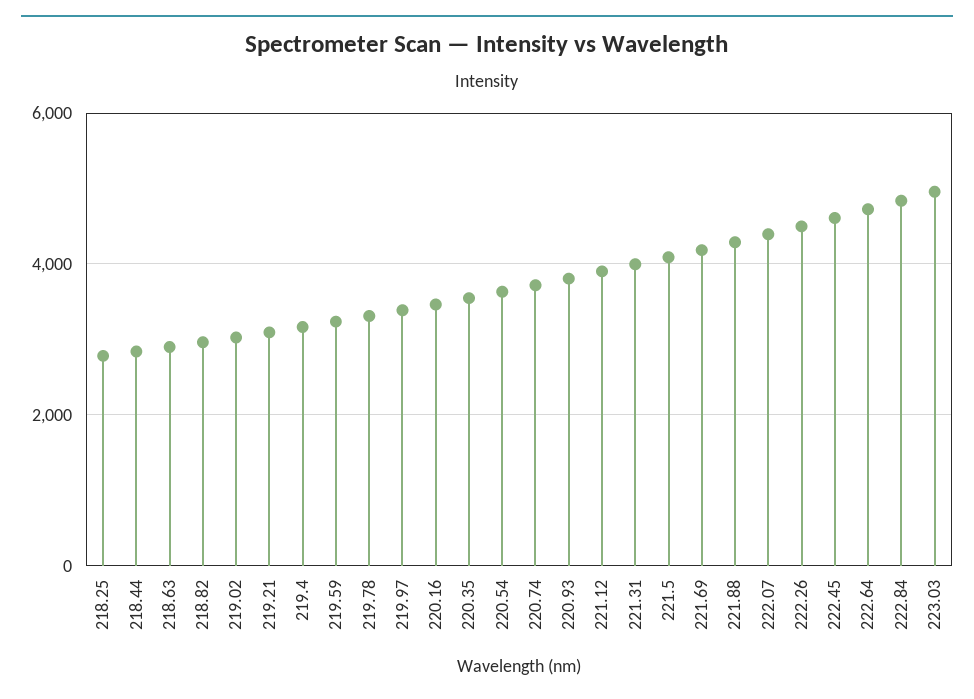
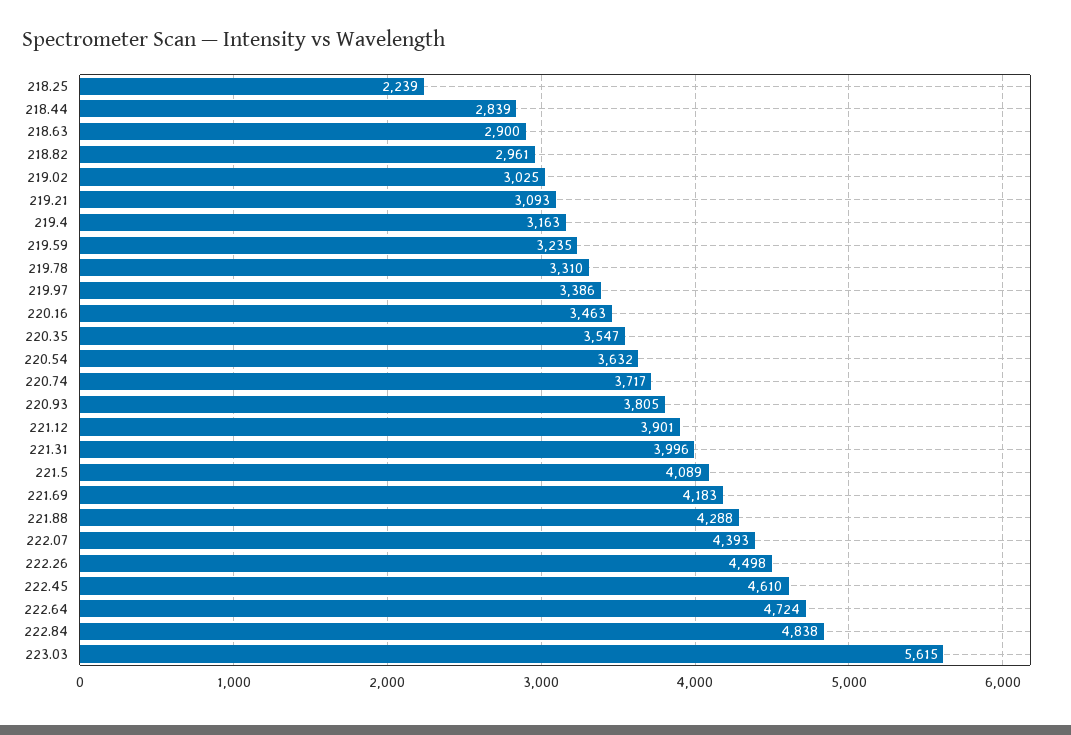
  {
-   "218.25": 2800,
+   "218.25": 2239,
    "218.44": 2839,
    "218.63": 2900,
    "218.82": 2961,
    "219.02": 3025,
    "219.21": 3093,
    "219.4": 3163,
    "219.59": 3235,
    "219.78": 3310,
    "219.97": 3386,
    "220.16": 3463,
    "220.35": 3547,
    "220.54": 3632,
    "220.74": 3717,
    "220.93": 3805,
    "221.12": 3901,
    "221.31": 3996,
    "221.5": 4089,
    "221.69": 4183,
    "221.88": 4288,
    "222.07": 4393,
    "222.26": 4498,
    "222.45": 4610,
    "222.64": 4724,
    "222.84": 4838,
-   "223.03": 5000
+   "223.03": 5615
  }

